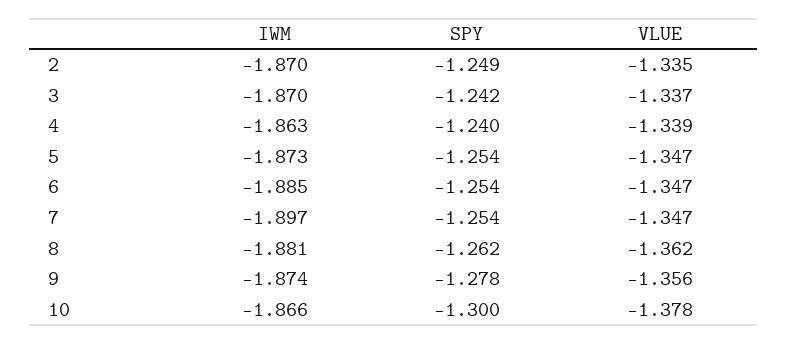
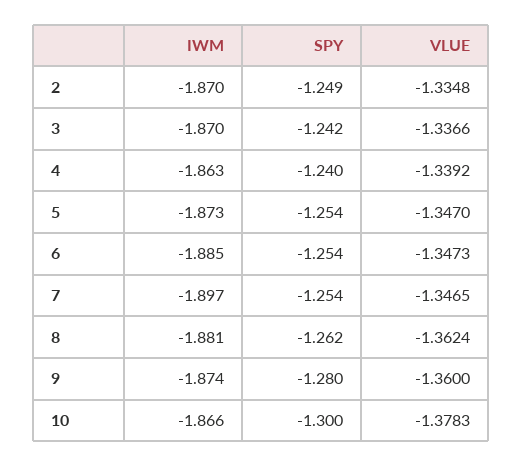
  {
    "IWM": {
      "2": -1.87,
      "3": -1.87,
      "4": -1.863,
      "5": -1.873,
      "6": -1.885,
      "7": -1.897,
      "8": -1.881,
      "9": -1.874,
      "10": -1.866
    },
    "SPY": {
      "2": -1.249,
      "3": -1.242,
      "4": -1.24,
      "5": -1.254,
      "6": -1.254,
      "7": -1.254,
      "8": -1.262,
-     "9": -1.278,
+     "9": -1.28,
      "10": -1.3
    },
    "VLUE": {
      "2": -1.3348,
      "3": -1.3366,
      "4": -1.3392,
      "5": -1.347,
      "6": -1.3473,
      "7": -1.3465,
      "8": -1.3624,
-     "9": -1.356,
+     "9": -1.36,
      "10": -1.3783
    }
  }

